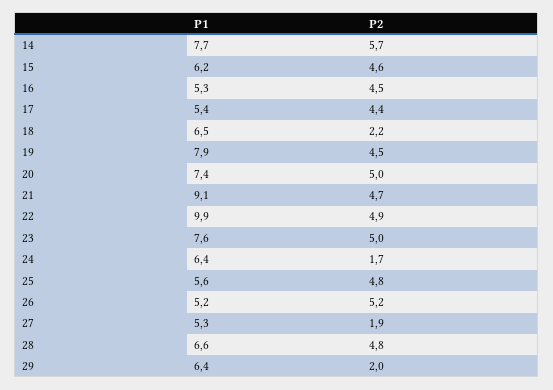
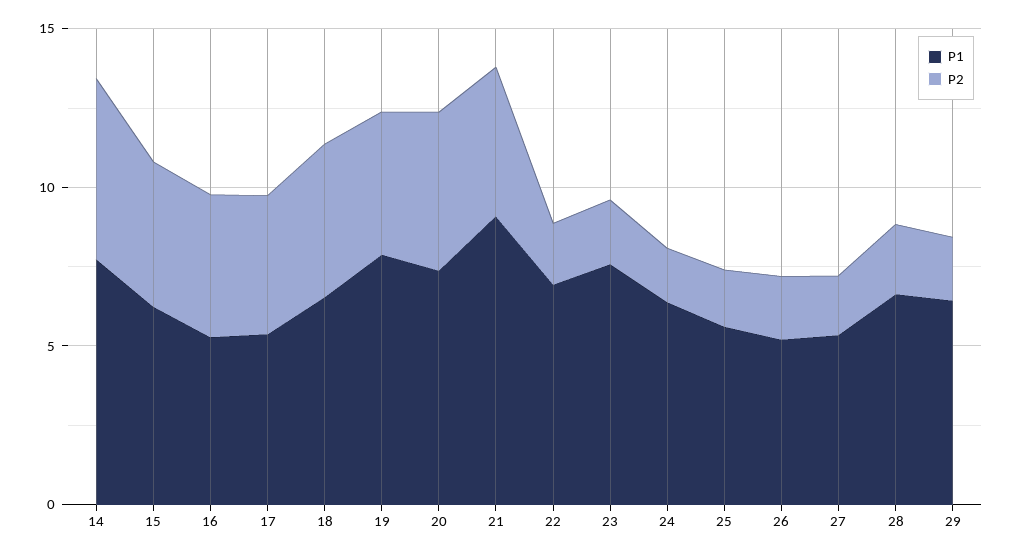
  {
    "P1": {
      "14": 7.7,
      "15": 6.2,
      "16": 5.3,
      "17": 5.4,
      "18": 6.5,
      "19": 7.9,
      "20": 7.4,
      "21": 9.1,
-     "22": 9.9,
+     "22": 7,
      "23": 7.6,
      "24": 6.4,
      "25": 5.6,
      "26": 5.2,
      "27": 5.3,
      "28": 6.6,
      "29": 6.4
    },
    "P2": {
      "14": 5.7,
      "15": 4.6,
      "16": 4.5,
      "17": 4.4,
-     "18": 2.2,
+     "18": 5,
      "19": 4.5,
      "20": 5,
      "21": 4.7,
-     "22": 4.9,
+     "22": 2,
-     "23": 5,
+     "23": 2,
      "24": 1.7,
-     "25": 4.8,
+     "25": 2,
-     "26": 5.2,
+     "26": 2,
      "27": 1.9,
-     "28": 4.8,
+     "28": 2,
      "29": 2
    }
  }

